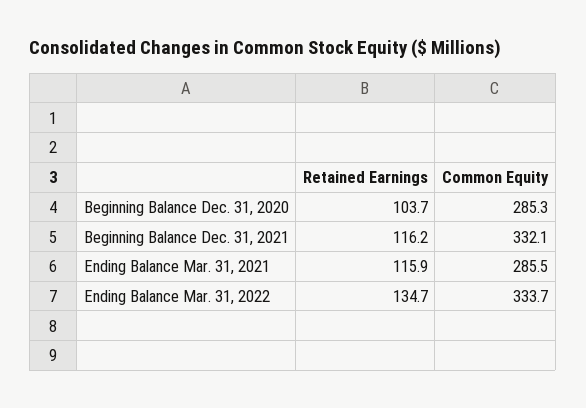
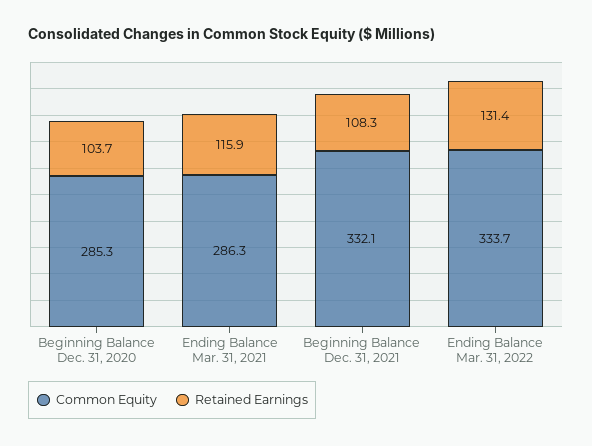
  {
    "Retained Earnings": {
      "Beginning Balance Dec. 31, 2020": 103.7,
-     "Beginning Balance Dec. 31, 2021": 116.2,
+     "Beginning Balance Dec. 31, 2021": 108.3,
      "Ending Balance Mar. 31, 2021": 115.9,
-     "Ending Balance Mar. 31, 2022": 134.7
+     "Ending Balance Mar. 31, 2022": 131.4
    },
    "Common Equity": {
      "Beginning Balance Dec. 31, 2020": 285.3,
      "Beginning Balance Dec. 31, 2021": 332.1,
-     "Ending Balance Mar. 31, 2021": 285.5,
+     "Ending Balance Mar. 31, 2021": 286.3,
      "Ending Balance Mar. 31, 2022": 333.7
    }
  }

